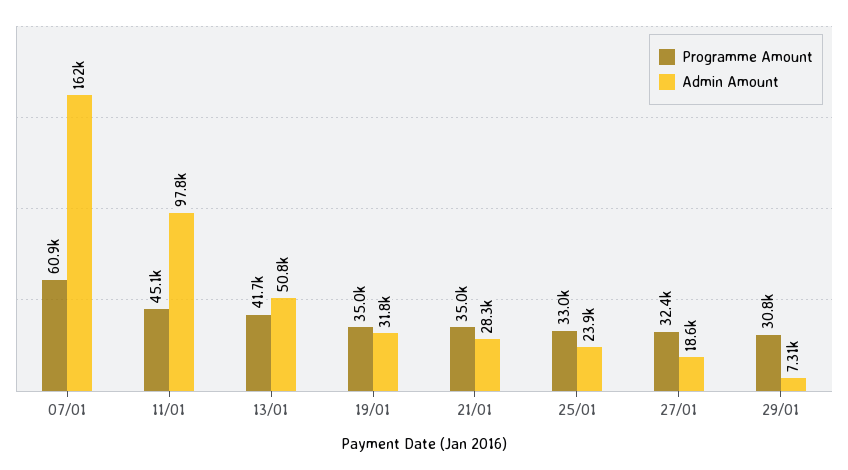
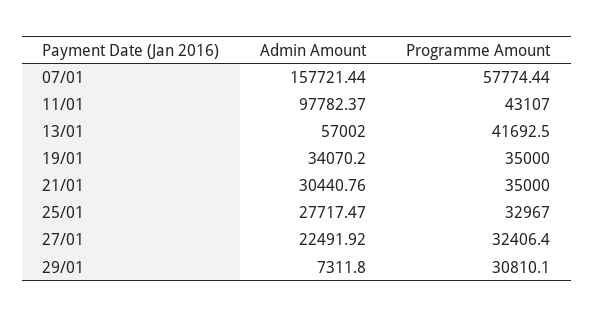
  {
    "Programme Amount": {
-     "07/01": 60900,
+     "07/01": 57774.44,
-     "11/01": 45100,
+     "11/01": 43107,
      "13/01": 41692.5,
      "19/01": 35000,
      "21/01": 35000,
      "25/01": 32967,
      "27/01": 32406.4,
      "29/01": 30810.1
    },
    "Admin Amount": {
-     "07/01": 162000,
+     "07/01": 157721.44,
      "11/01": 97782.37,
-     "13/01": 50800,
+     "13/01": 57002,
-     "19/01": 31800,
+     "19/01": 34070.2,
-     "21/01": 28300,
+     "21/01": 30440.76,
-     "25/01": 23900,
+     "25/01": 27717.47,
-     "27/01": 18600,
+     "27/01": 22491.92,
      "29/01": 7311.8
    }
  }

